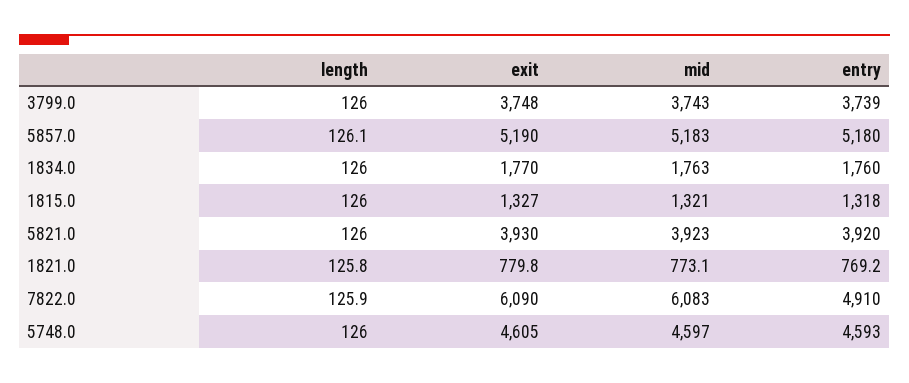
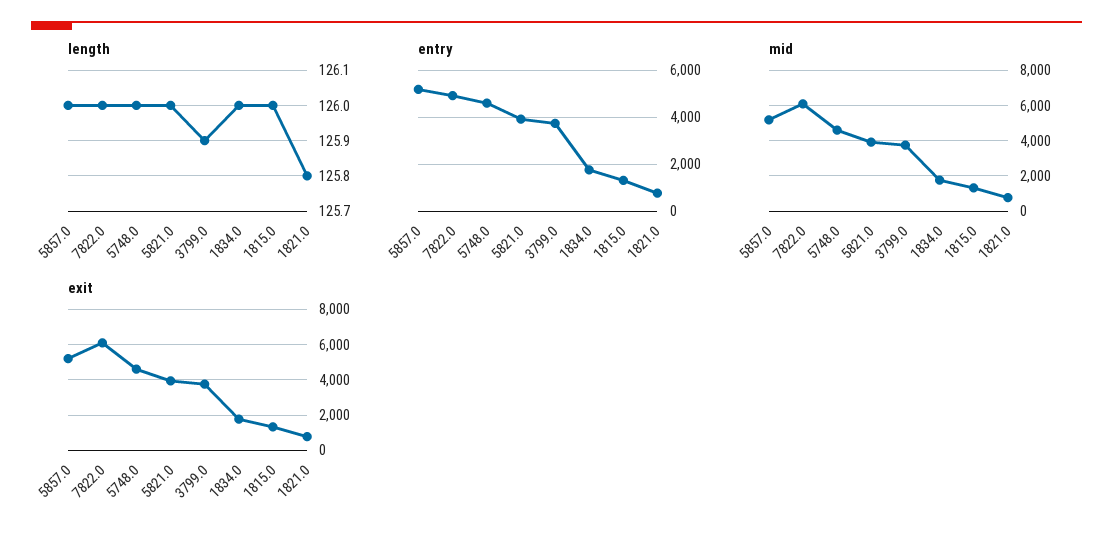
  {
    "length": {
-     "3799.0": 126,
+     "3799.0": 125.9,
-     "5857.0": 126.1,
+     "5857.0": 126,
      "1834.0": 126,
      "1815.0": 126,
      "5821.0": 126,
      "1821.0": 125.8,
-     "7822.0": 125.9,
+     "7822.0": 126,
      "5748.0": 126
    },
    "exit": {
      "3799.0": 3748,
      "5857.0": 5190,
      "1834.0": 1770,
      "1815.0": 1327,
      "5821.0": 3930,
      "1821.0": 779.8,
      "7822.0": 6090,
      "5748.0": 4605
    },
    "mid": {
      "3799.0": 3743,
      "5857.0": 5183,
      "1834.0": 1763,
      "1815.0": 1321,
      "5821.0": 3923,
      "1821.0": 773.1,
      "7822.0": 6083,
      "5748.0": 4597
    },
    "entry": {
      "3799.0": 3739,
      "5857.0": 5180,
      "1834.0": 1760,
      "1815.0": 1318,
      "5821.0": 3920,
      "1821.0": 769.2,
      "7822.0": 4910,
      "5748.0": 4593
    }
  }

